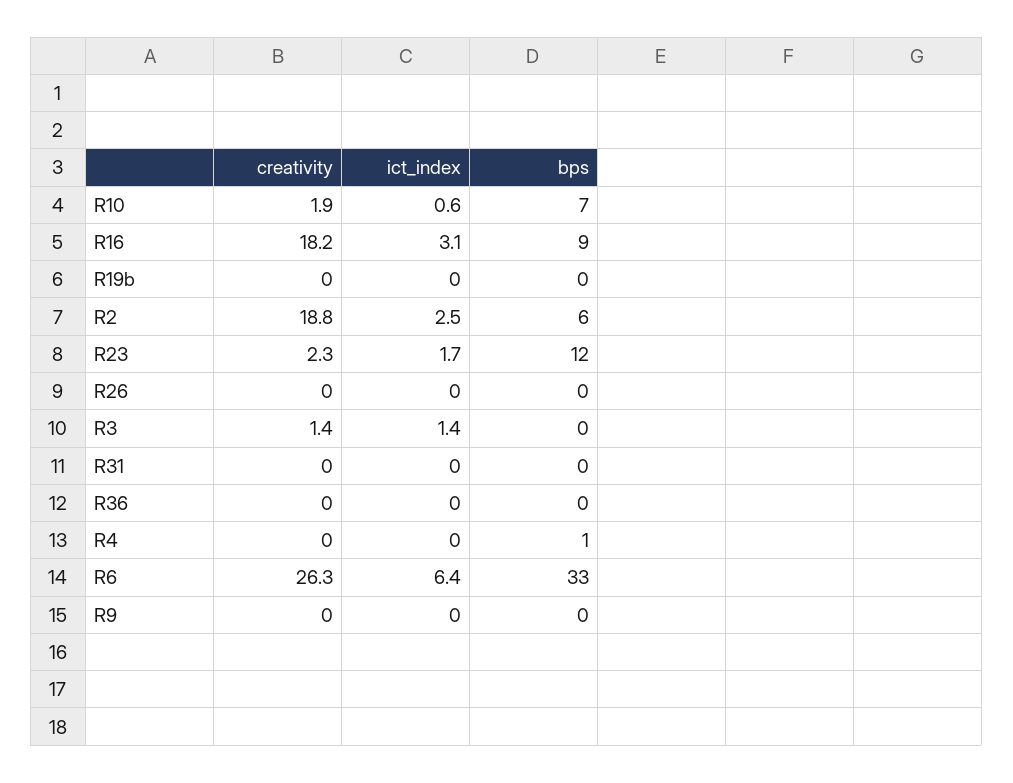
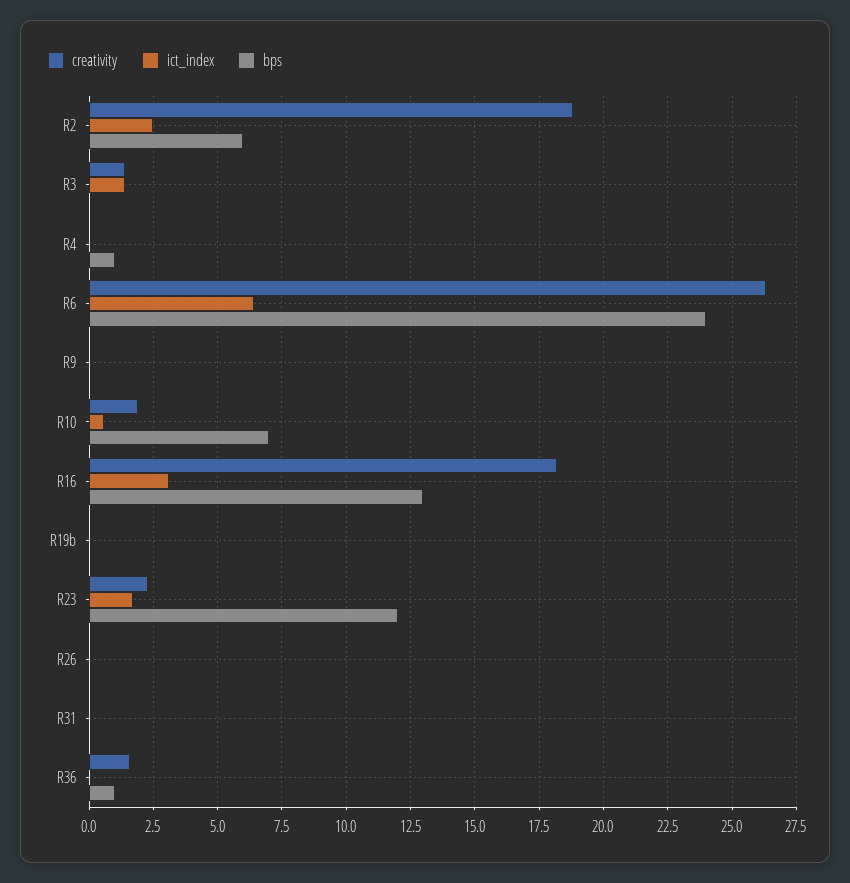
  {
    "creativity": {
      "R10": 1.9,
      "R16": 18.2,
      "R19b": 0,
      "R2": 18.8,
      "R23": 2.3,
      "R26": 0,
      "R3": 1.4,
      "R31": 0,
-     "R36": 0,
+     "R36": 1.5,
      "R4": 0,
      "R6": 26.3,
      "R9": 0
    },
    "ict_index": {
      "R10": 0.6,
      "R16": 3.1,
      "R19b": 0,
      "R2": 2.5,
      "R23": 1.7,
      "R26": 0,
      "R3": 1.4,
      "R31": 0,
      "R36": 0,
      "R4": 0,
      "R6": 6.4,
      "R9": 0
    },
    "bps": {
      "R10": 7,
-     "R16": 9,
+     "R16": 13,
      "R19b": 0,
      "R2": 6,
      "R23": 12,
      "R26": 0,
      "R3": 0,
      "R31": 0,
-     "R36": 0,
+     "R36": 1,
      "R4": 1,
-     "R6": 33,
+     "R6": 24,
      "R9": 0
    }
  }

